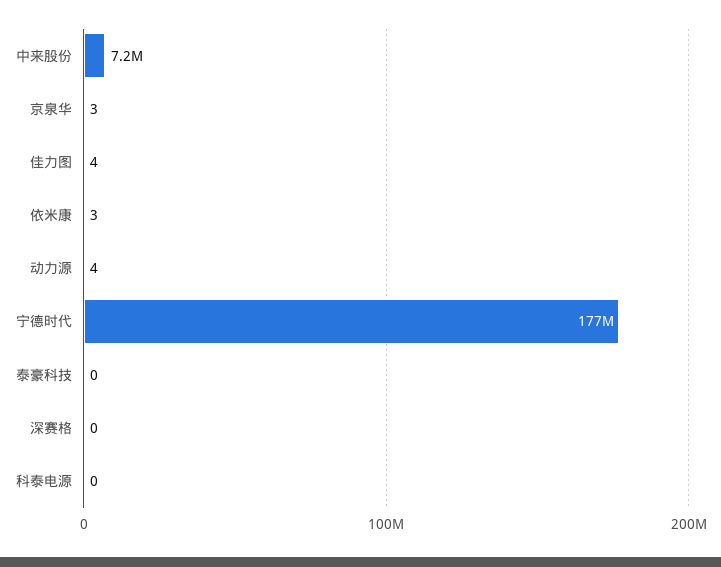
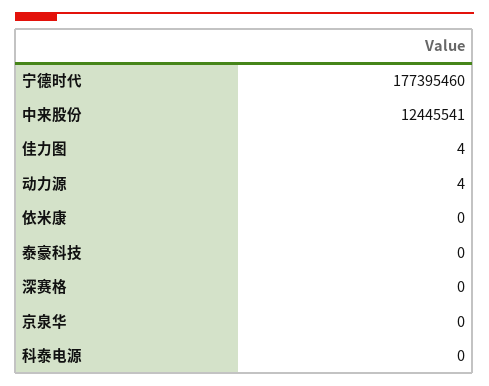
  {
-   "中来股份": 7200000,
+   "中来股份": 12445541,
-   "京泉华": 3,
+   "京泉华": 0,
    "佳力图": 4,
-   "依米康": 3,
+   "依米康": 0,
    "动力源": 4,
    "宁德时代": 177395460,
    "泰豪科技": 0,
    "深赛格": 0,
    "科泰电源": 0
  }

